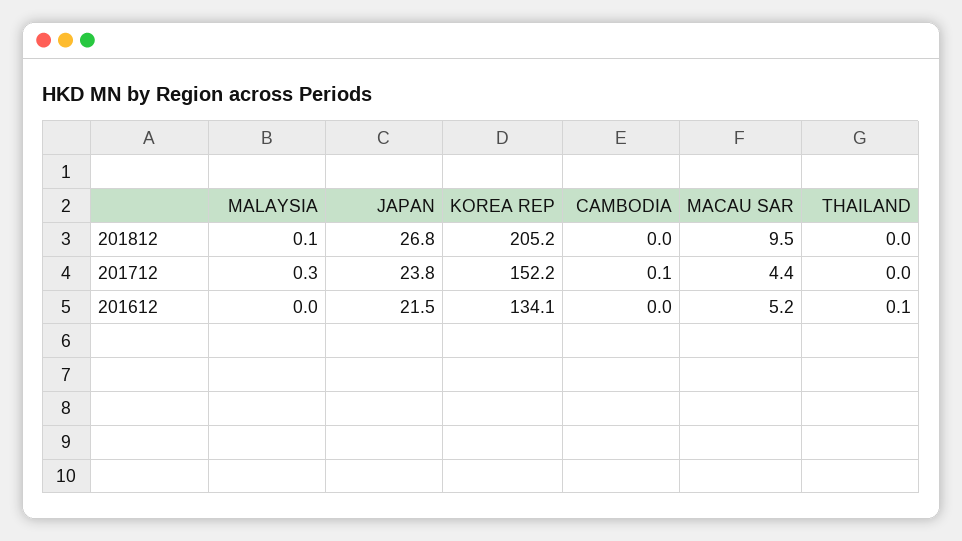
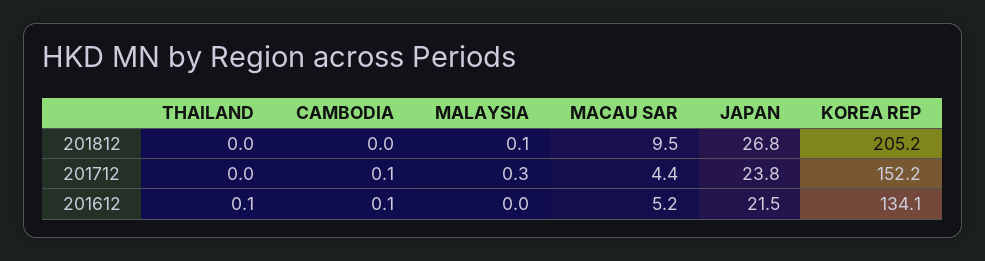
  {
    "MALAYSIA": {
      "201812": 0.1,
      "201712": 0.3,
      "201612": 0
    },
    "JAPAN": {
      "201812": 26.8,
      "201712": 23.8,
      "201612": 21.5
    },
    "KOREA REP": {
      "201812": 205.2,
      "201712": 152.2,
      "201612": 134.1
    },
    "CAMBODIA": {
      "201812": 0,
      "201712": 0.1,
-     "201612": 0
+     "201612": 0.1
    },
    "MACAU SAR": {
      "201812": 9.5,
      "201712": 4.4,
      "201612": 5.2
    },
    "THAILAND": {
      "201812": 0,
      "201712": 0,
      "201612": 0.1
    }
  }

